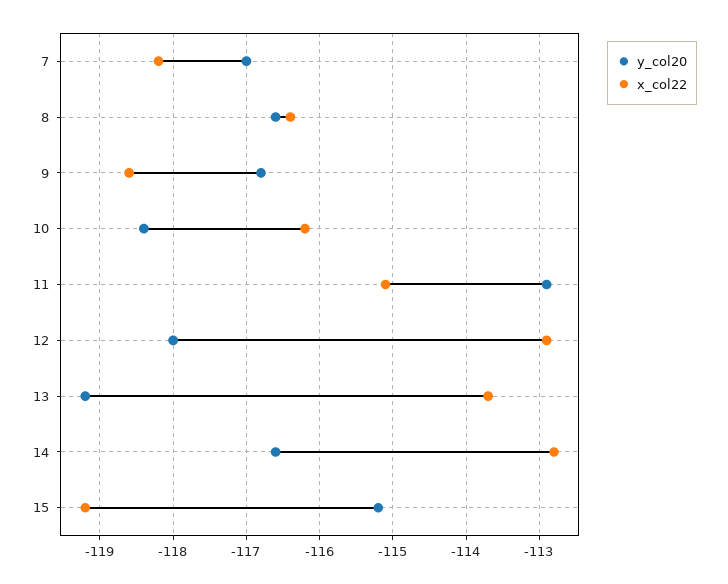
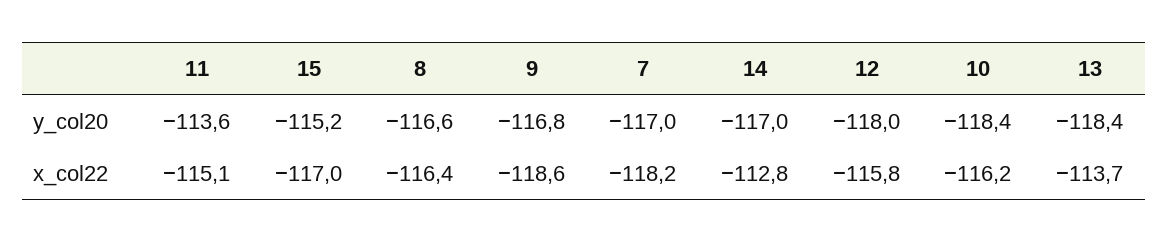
  {
    "y_col20": {
      "7": -117,
      "8": -116.6,
      "9": -116.8,
      "10": -118.4,
-     "11": -112.9,
+     "11": -113.6,
      "12": -118,
-     "13": -119.2,
+     "13": -118.4,
-     "14": -116.6,
+     "14": -117,
      "15": -115.2
    },
    "x_col22": {
      "7": -118.2,
      "8": -116.4,
      "9": -118.6,
      "10": -116.2,
      "11": -115.1,
-     "12": -112.9,
+     "12": -115.8,
      "13": -113.7,
      "14": -112.8,
-     "15": -119.2
+     "15": -117
    }
  }

